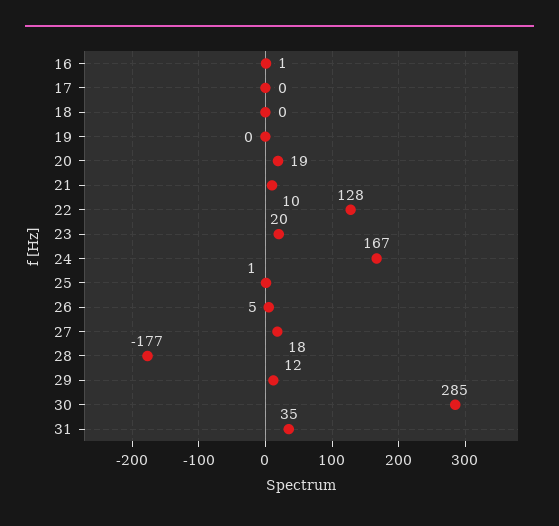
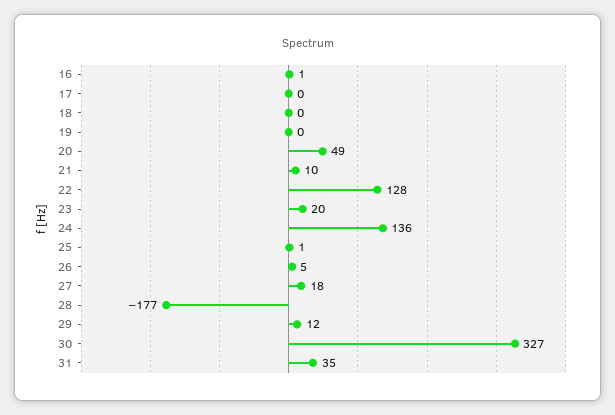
  {
    "16": 1,
    "17": 0,
    "18": 0,
    "19": 0,
-   "20": 19,
+   "20": 49,
    "21": 10,
    "22": 128,
    "23": 20,
-   "24": 167,
+   "24": 136,
    "25": 1,
    "26": 5,
    "27": 18,
    "28": -177,
    "29": 12,
-   "30": 285,
+   "30": 327,
    "31": 35
  }

